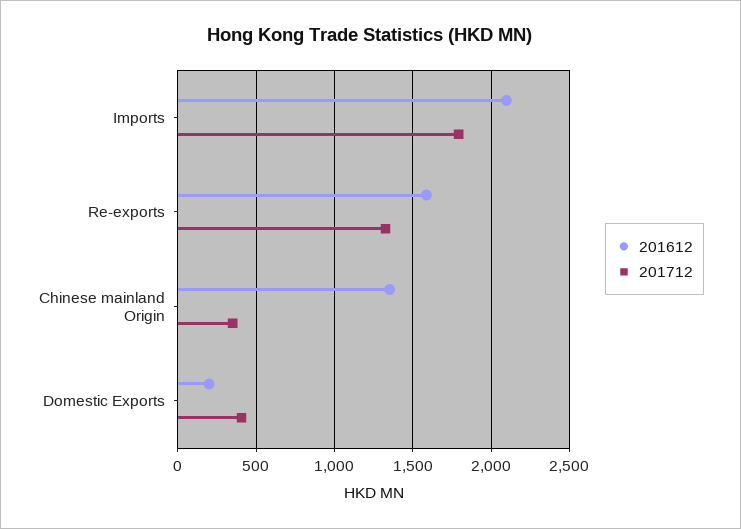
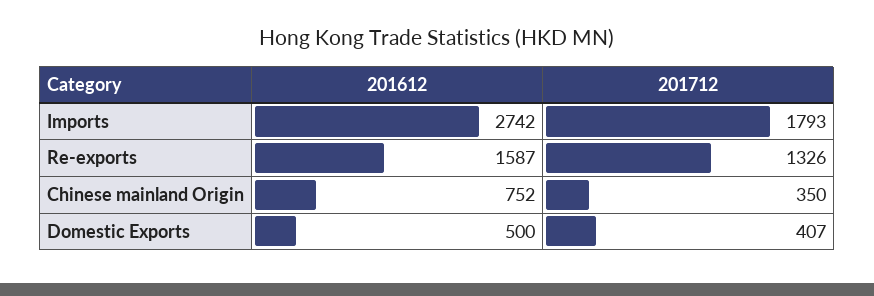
  {
    "201612": {
-     "Imports": 2100,
+     "Imports": 2742,
      "Re-exports": 1587,
-     "Chinese mainland Origin": 1350,
+     "Chinese mainland Origin": 752,
-     "Domestic Exports": 200
+     "Domestic Exports": 500
    },
    "201712": {
      "Imports": 1793,
      "Re-exports": 1326,
      "Chinese mainland Origin": 350,
      "Domestic Exports": 407
    }
  }

